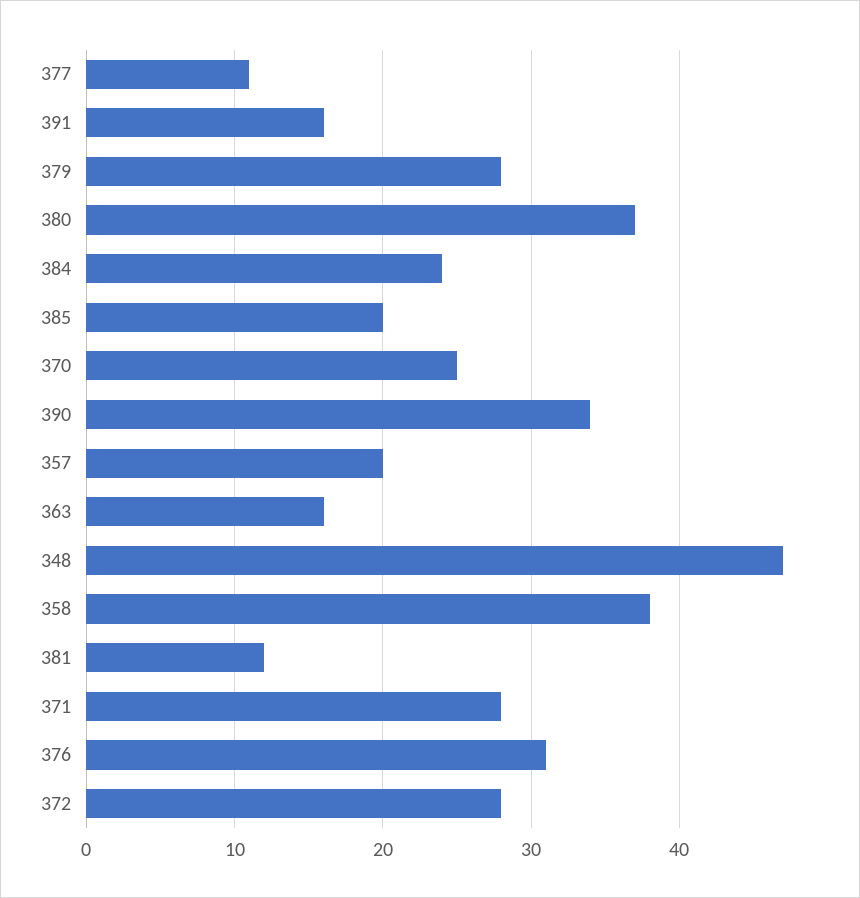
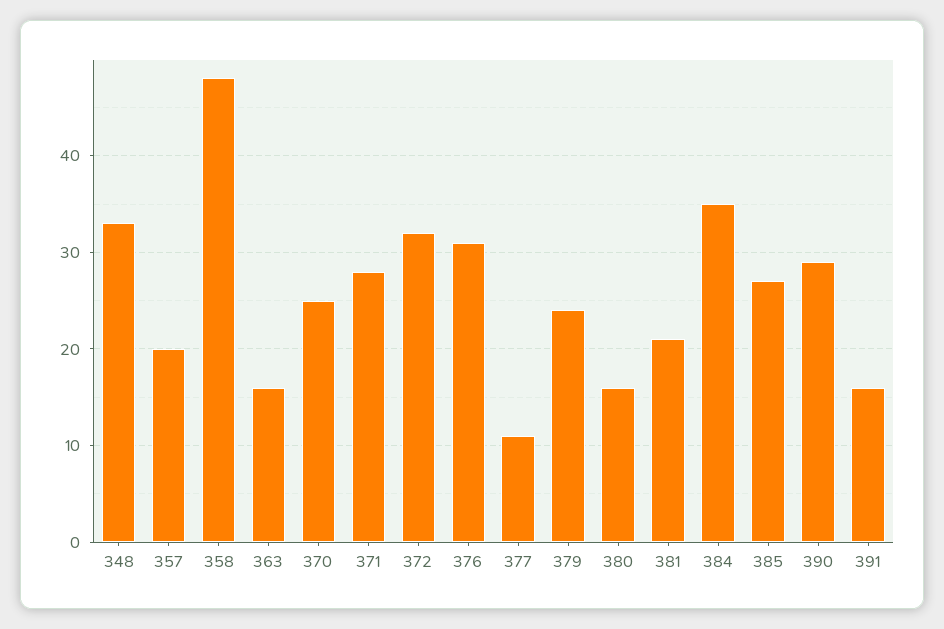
  {
    "377": 11,
    "391": 16,
-   "379": 28,
+   "379": 24,
-   "380": 37,
+   "380": 16,
-   "384": 24,
+   "384": 35,
-   "385": 20,
+   "385": 27,
    "370": 25,
-   "390": 34,
+   "390": 29,
    "357": 20,
    "363": 16,
-   "348": 47,
+   "348": 33,
-   "358": 38,
+   "358": 48,
-   "381": 12,
+   "381": 21,
    "371": 28,
    "376": 31,
-   "372": 28
+   "372": 32
  }

